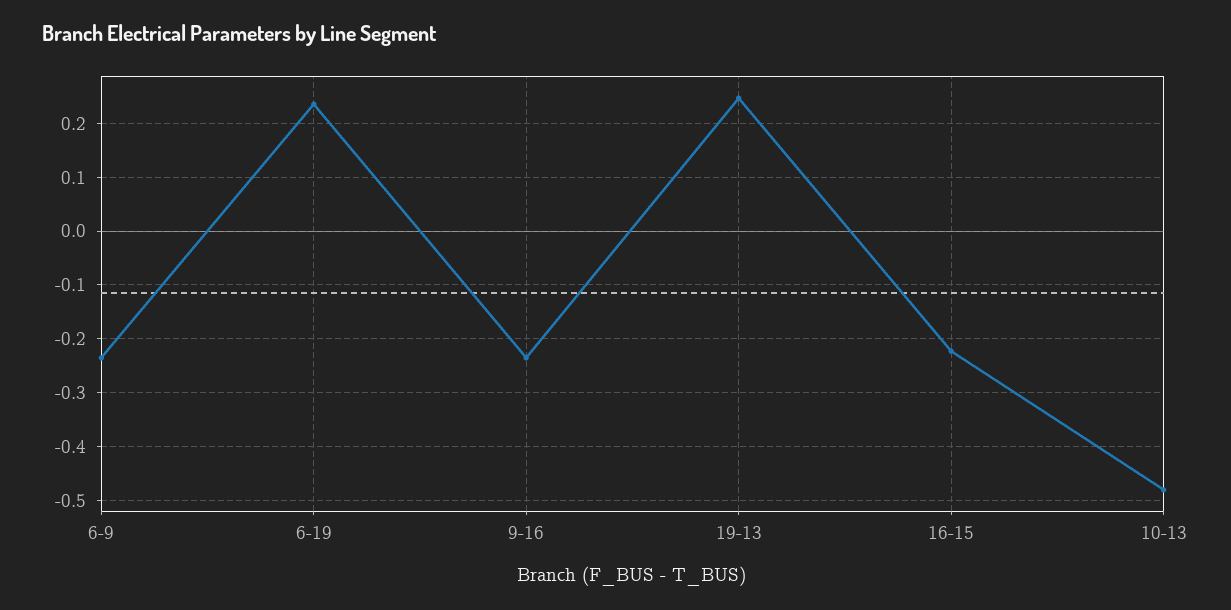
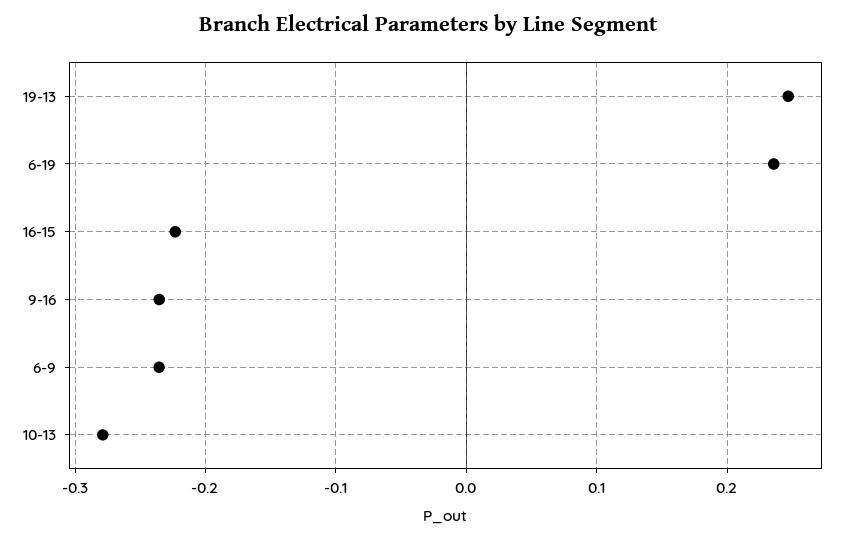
  {
    "6-9": -0.24,
    "6-19": 0.24,
    "9-16": -0.24,
    "19-13": 0.25,
    "16-15": -0.22,
-   "10-13": -0.48
+   "10-13": -0.28
  }

